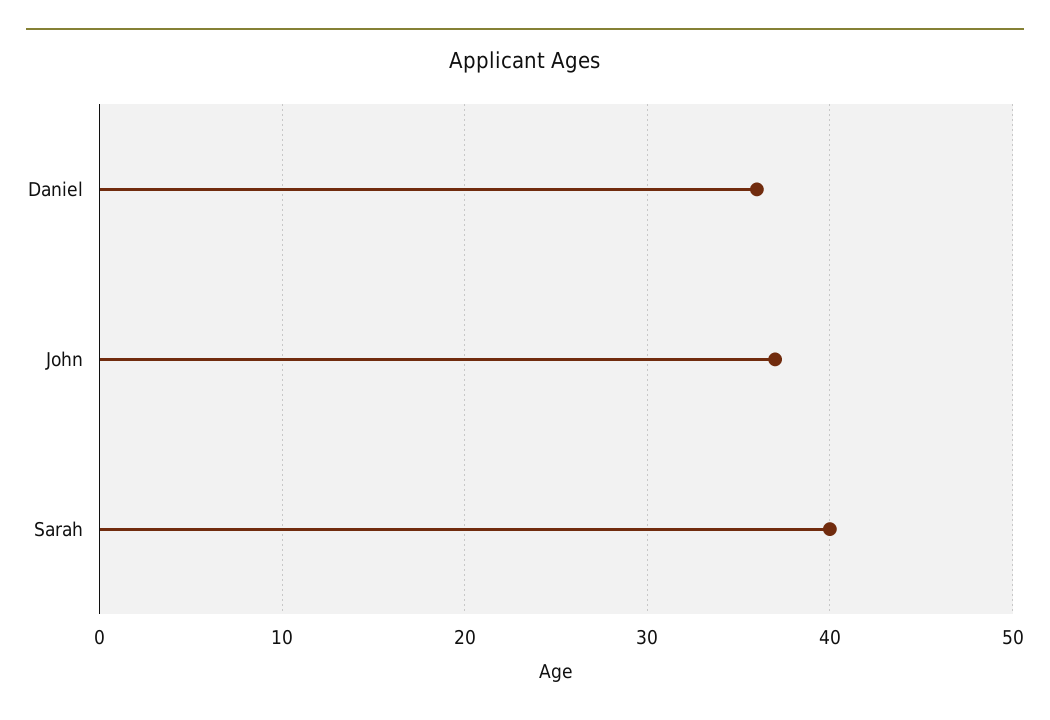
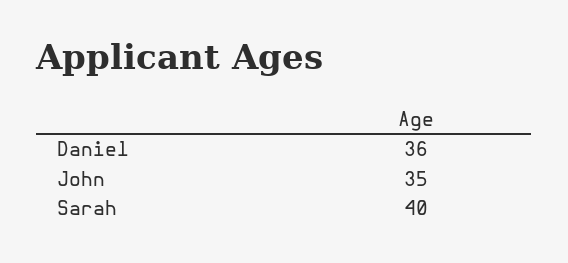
  {
    "Daniel": 36,
-   "John": 37,
+   "John": 35,
    "Sarah": 40
  }

